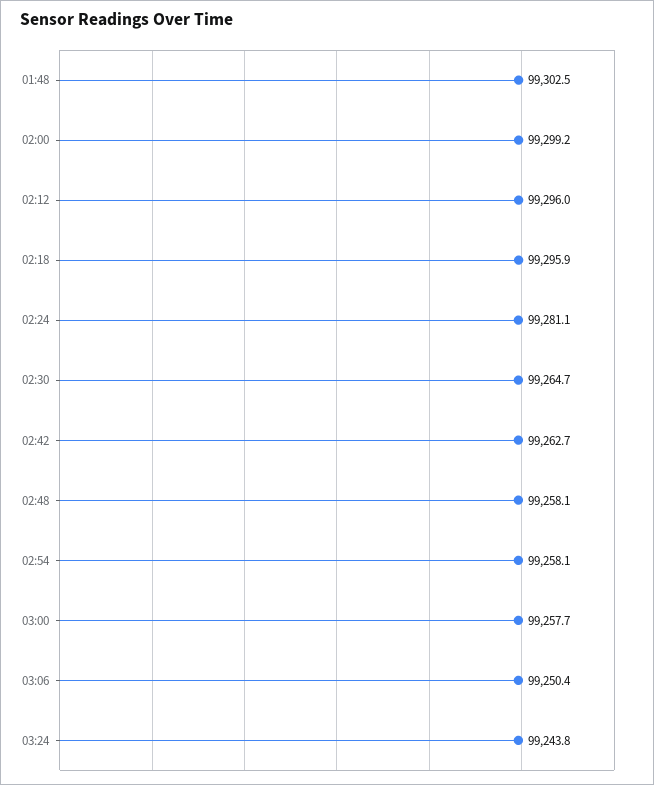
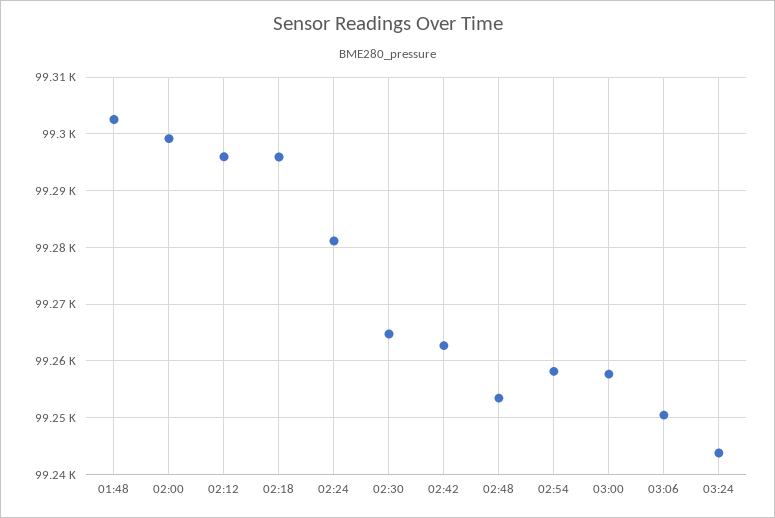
  {
    "01:48": 99302.5,
    "02:00": 99299.2,
    "02:12": 99296,
    "02:18": 99295.9,
    "02:24": 99281.1,
    "02:30": 99264.7,
    "02:42": 99262.7,
-   "02:48": 99258.1,
+   "02:48": 99254,
    "02:54": 99258.1,
    "03:00": 99257.7,
    "03:06": 99250.4,
    "03:24": 99243.8
  }

